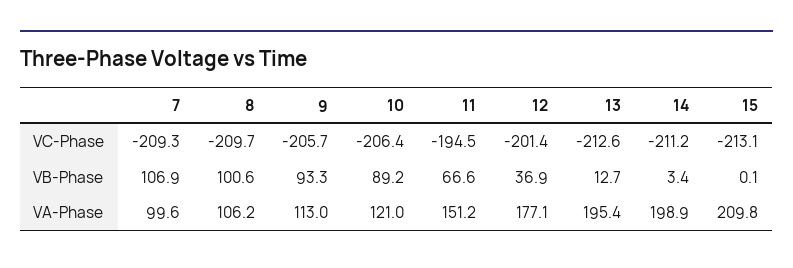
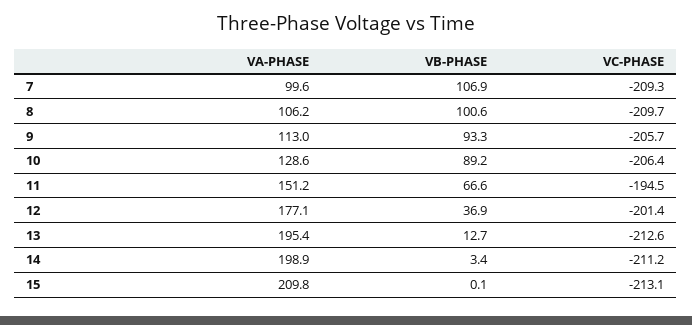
  {
    "7": {
      "VC-Phase": -209.3,
      "VB-Phase": 106.9,
      "VA-Phase": 99.6
    },
    "8": {
      "VC-Phase": -209.7,
      "VB-Phase": 100.6,
      "VA-Phase": 106.2
    },
    "9": {
      "VC-Phase": -205.7,
      "VB-Phase": 93.3,
      "VA-Phase": 113
    },
    "10": {
      "VC-Phase": -206.4,
      "VB-Phase": 89.2,
-     "VA-Phase": 121
+     "VA-Phase": 128.6
    },
    "11": {
      "VC-Phase": -194.5,
      "VB-Phase": 66.6,
      "VA-Phase": 151.2
    },
    "12": {
      "VC-Phase": -201.4,
      "VB-Phase": 36.9,
      "VA-Phase": 177.1
    },
    "13": {
      "VC-Phase": -212.6,
      "VB-Phase": 12.7,
      "VA-Phase": 195.4
    },
    "14": {
      "VC-Phase": -211.2,
      "VB-Phase": 3.4,
      "VA-Phase": 198.9
    },
    "15": {
      "VC-Phase": -213.1,
      "VB-Phase": 0.1,
      "VA-Phase": 209.8
    }
  }

